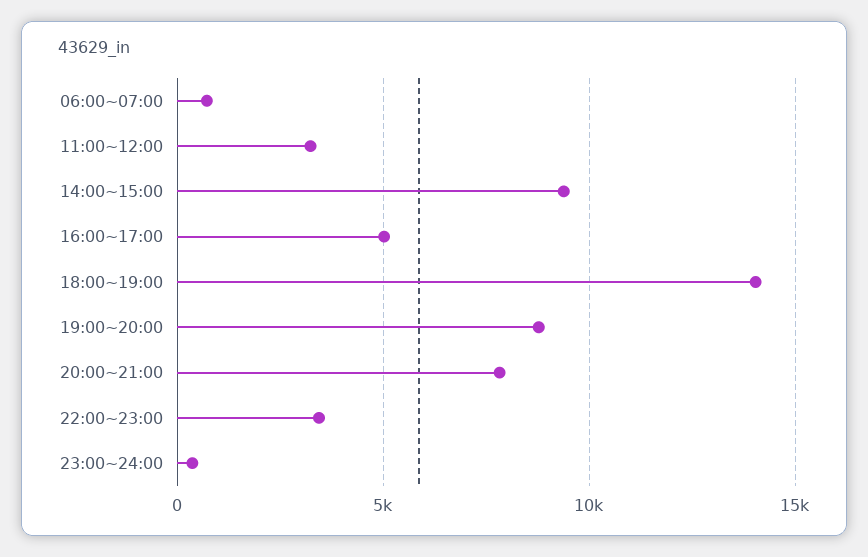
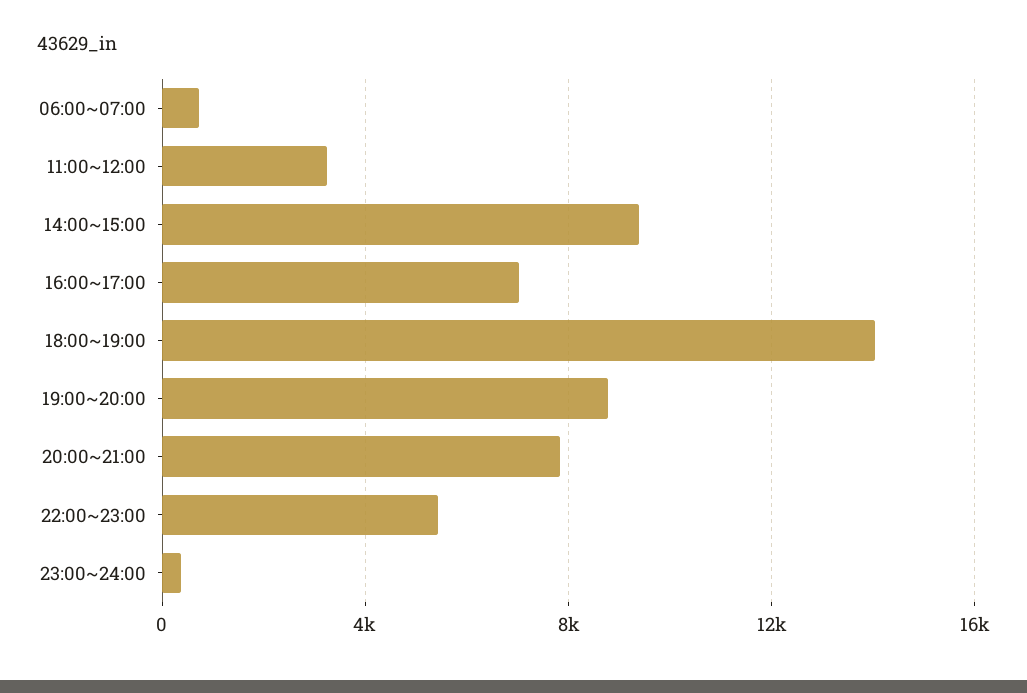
  {
    "06:00~07:00": 500,
    "11:00~12:00": 3000,
    "14:00~15:00": 9500,
-   "16:00~17:00": 5000,
+   "16:00~17:00": 7000,
    "18:00~19:00": 14000,
    "19:00~20:00": 9000,
    "20:00~21:00": 8000,
-   "22:00~23:00": 3500,
+   "22:00~23:00": 5500,
    "23:00~24:00": 500
  }

